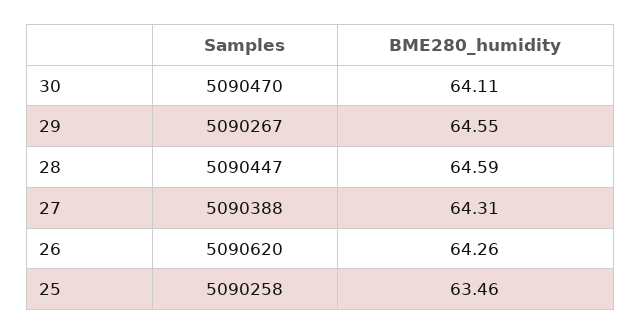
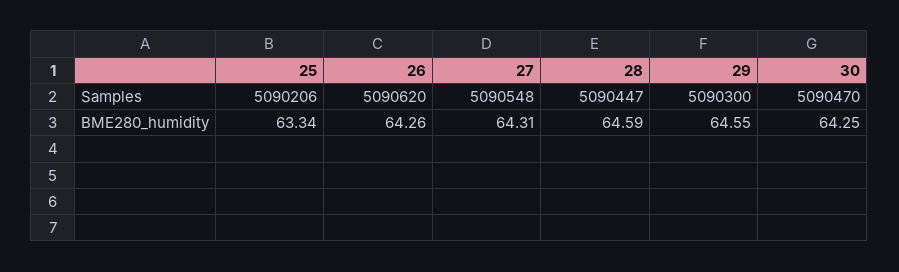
  {
    "Samples": {
      "30": 5090470,
-     "29": 5090267,
+     "29": 5090300,
      "28": 5090447,
-     "27": 5090388,
+     "27": 5090548,
      "26": 5090620,
-     "25": 5090258
+     "25": 5090206
    },
    "BME280_humidity": {
-     "30": 64.11,
+     "30": 64.25,
      "29": 64.55,
      "28": 64.59,
      "27": 64.31,
      "26": 64.26,
-     "25": 63.46
+     "25": 63.34
    }
  }

